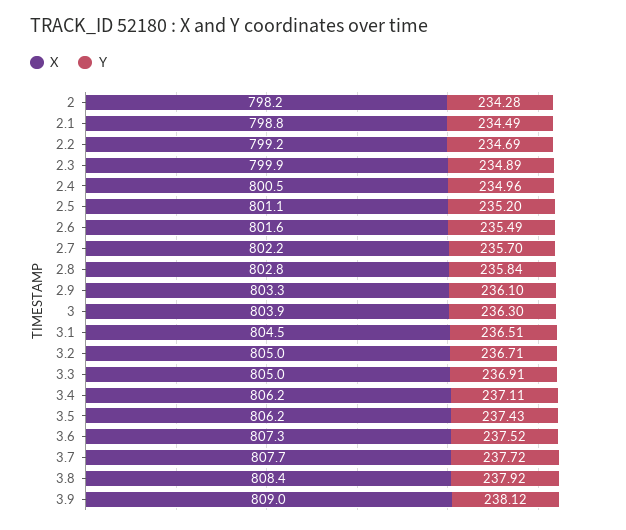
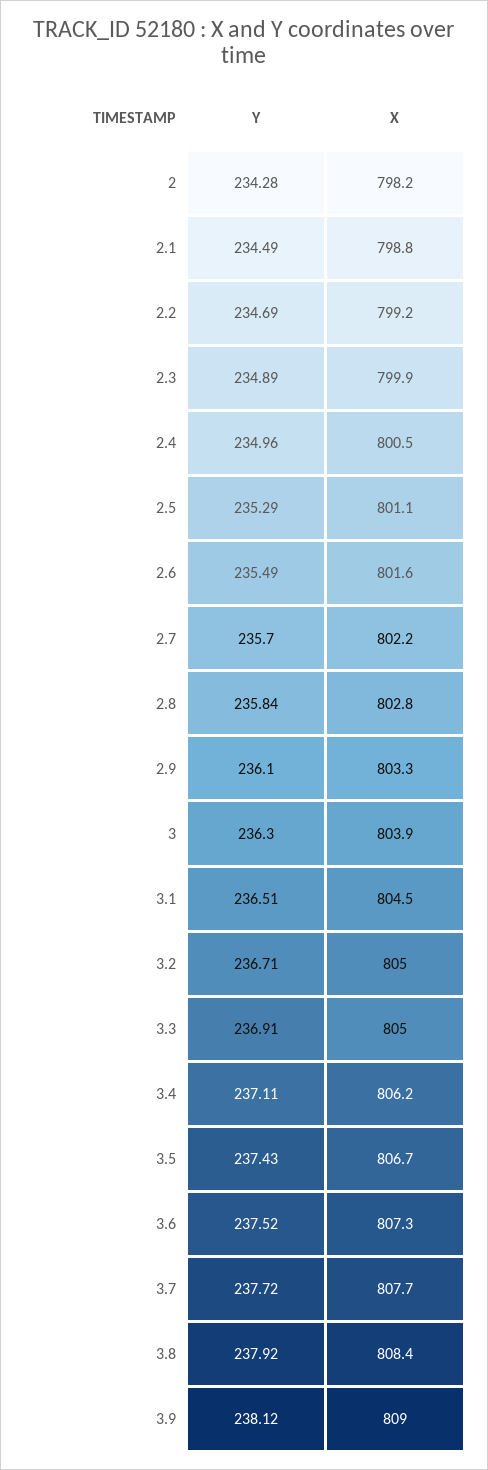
  {
    "X": {
      "2": 798.2,
      "2.1": 798.8,
      "2.2": 799.2,
      "2.3": 799.9,
      "2.4": 800.5,
      "2.5": 801.1,
      "2.6": 801.6,
      "2.7": 802.2,
      "2.8": 802.8,
      "2.9": 803.3,
      "3": 803.9,
      "3.1": 804.5,
      "3.2": 805,
      "3.3": 805,
      "3.4": 806.2,
-     "3.5": 806.2,
+     "3.5": 806.7,
      "3.6": 807.3,
      "3.7": 807.7,
      "3.8": 808.4,
      "3.9": 809
    },
    "Y": {
      "2": 234.28,
      "2.1": 234.49,
      "2.2": 234.69,
      "2.3": 234.89,
      "2.4": 234.96,
-     "2.5": 235.2,
+     "2.5": 235.29,
      "2.6": 235.49,
      "2.7": 235.7,
      "2.8": 235.84,
      "2.9": 236.1,
      "3": 236.3,
      "3.1": 236.51,
      "3.2": 236.71,
      "3.3": 236.91,
      "3.4": 237.11,
      "3.5": 237.43,
      "3.6": 237.52,
      "3.7": 237.72,
      "3.8": 237.92,
      "3.9": 238.12
    }
  }

